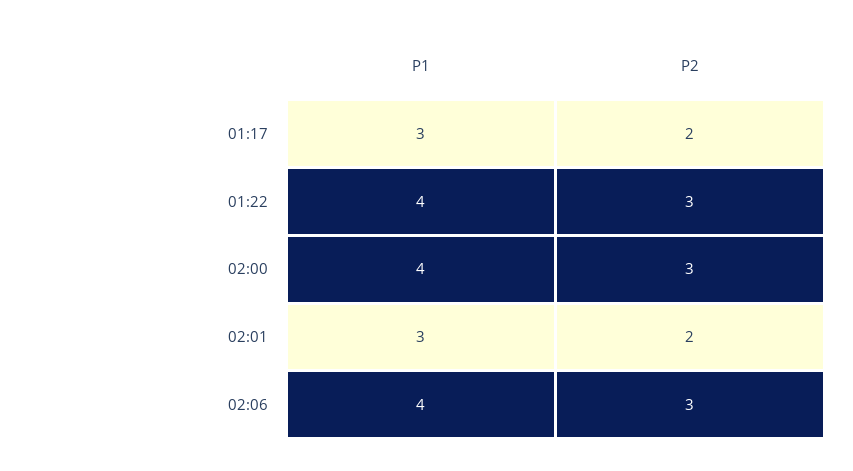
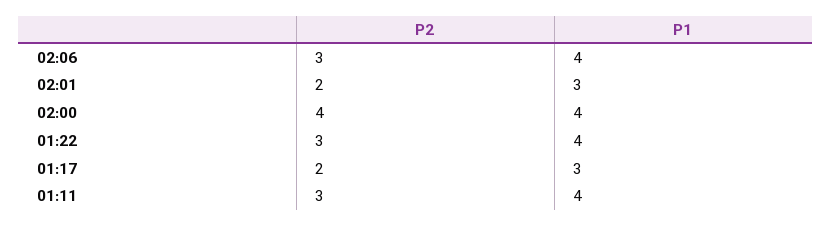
  {
    "P1": {
      "01:17": 3,
      "01:22": 4,
      "02:00": 4,
      "02:01": 3,
-     "02:06": 4
+     "02:06": 4,
+     "01:11": 4
    },
    "P2": {
      "01:17": 2,
      "01:22": 3,
-     "02:00": 3,
+     "02:00": 4,
      "02:01": 2,
-     "02:06": 3
+     "02:06": 3,
+     "01:11": 3
    }
  }

